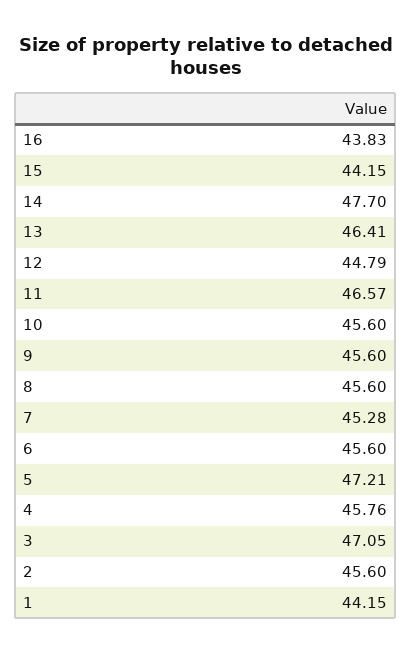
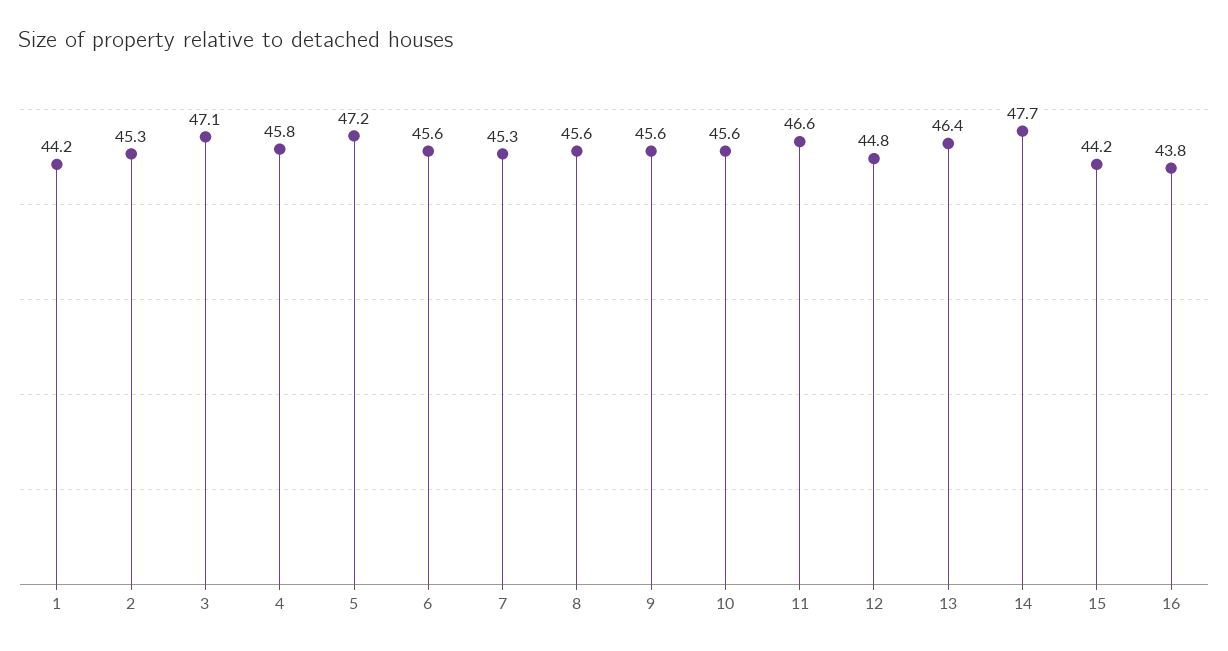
  {
    "16": 43.83,
    "15": 44.15,
    "14": 47.7,
    "13": 46.41,
    "12": 44.79,
    "11": 46.57,
    "10": 45.6,
    "9": 45.6,
    "8": 45.6,
    "7": 45.28,
    "6": 45.6,
    "5": 47.21,
    "4": 45.76,
    "3": 47.05,
-   "2": 45.6,
+   "2": 45.3,
    "1": 44.15
  }

